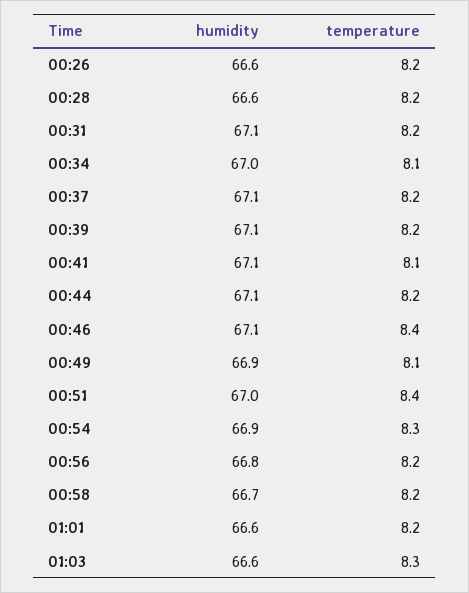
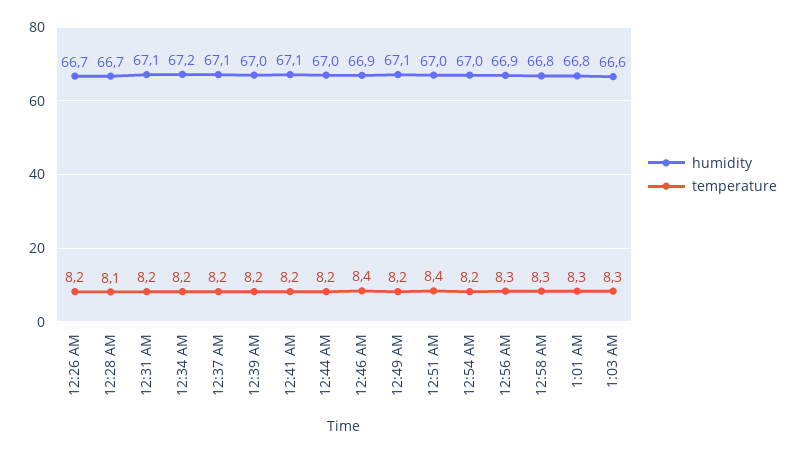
  {
    "humidity": {
-     "00:26": 66.6,
+     "00:26": 66.7,
-     "00:28": 66.6,
+     "00:28": 66.7,
      "00:31": 67.1,
-     "00:34": 67,
+     "00:34": 67.2,
      "00:37": 67.1,
-     "00:39": 67.1,
+     "00:39": 67,
      "00:41": 67.1,
-     "00:44": 67.1,
+     "00:44": 67,
-     "00:46": 67.1,
+     "00:46": 66.9,
-     "00:49": 66.9,
+     "00:49": 67.1,
      "00:51": 67,
-     "00:54": 66.9,
+     "00:54": 67,
-     "00:56": 66.8,
+     "00:56": 66.9,
-     "00:58": 66.7,
+     "00:58": 66.8,
-     "01:01": 66.6,
+     "01:01": 66.8,
      "01:03": 66.6
    },
    "temperature": {
      "00:26": 8.2,
-     "00:28": 8.2,
+     "00:28": 8.1,
      "00:31": 8.2,
-     "00:34": 8.1,
+     "00:34": 8.2,
      "00:37": 8.2,
      "00:39": 8.2,
-     "00:41": 8.1,
+     "00:41": 8.2,
      "00:44": 8.2,
      "00:46": 8.4,
-     "00:49": 8.1,
+     "00:49": 8.2,
      "00:51": 8.4,
-     "00:54": 8.3,
+     "00:54": 8.2,
-     "00:56": 8.2,
+     "00:56": 8.3,
-     "00:58": 8.2,
+     "00:58": 8.3,
-     "01:01": 8.2,
+     "01:01": 8.3,
      "01:03": 8.3
    }
  }

